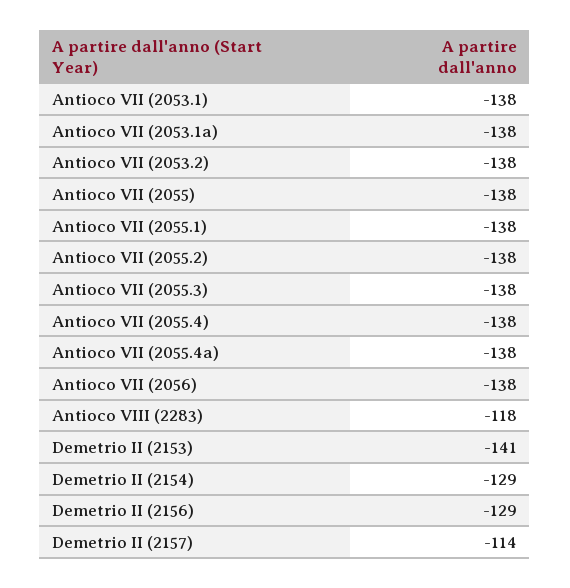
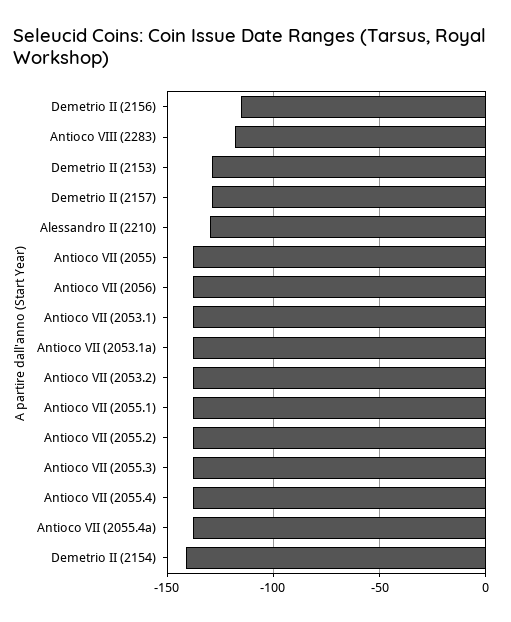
  {
    "Antioco VII (2053.1)": -138,
    "Antioco VII (2053.1a)": -138,
    "Antioco VII (2053.2)": -138,
    "Antioco VII (2055)": -138,
    "Antioco VII (2055.1)": -138,
    "Antioco VII (2055.2)": -138,
    "Antioco VII (2055.3)": -138,
    "Antioco VII (2055.4)": -138,
    "Antioco VII (2055.4a)": -138,
    "Antioco VII (2056)": -138,
    "Antioco VIII (2283)": -118,
-   "Demetrio II (2153)": -141,
+   "Demetrio II (2153)": -130,
-   "Demetrio II (2154)": -129,
+   "Demetrio II (2154)": -140,
-   "Demetrio II (2156)": -129,
+   "Demetrio II (2156)": -115,
-   "Demetrio II (2157)": -114
+   "Demetrio II (2157)": -130,
+   "Alessandro II (2210)": -130
  }

